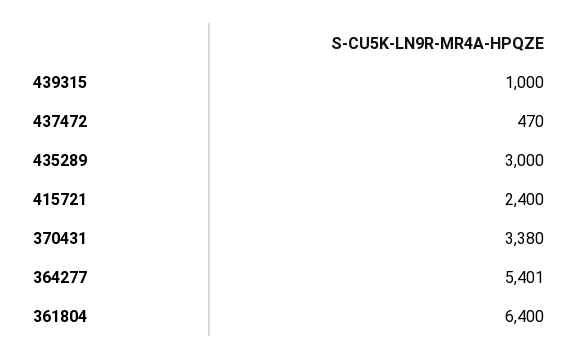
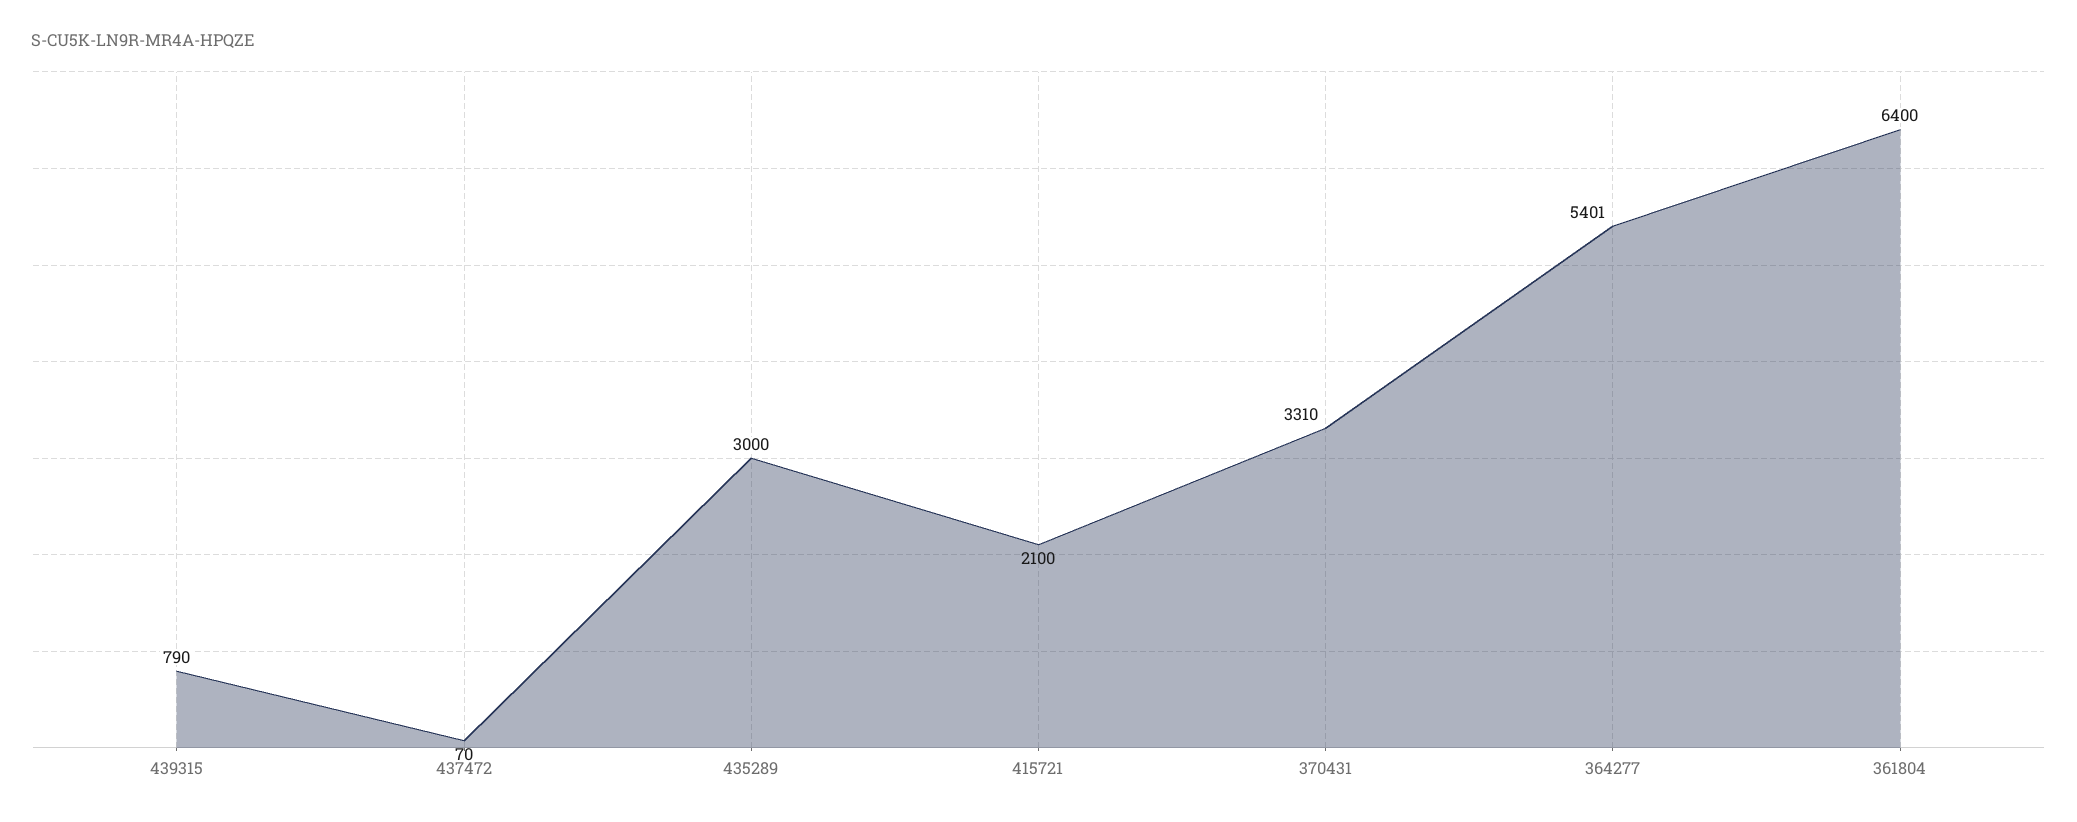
  {
-   "439315": 1000,
+   "439315": 790,
-   "437472": 470,
+   "437472": 70,
    "435289": 3000,
-   "415721": 2400,
+   "415721": 2100,
-   "370431": 3380,
+   "370431": 3310,
    "364277": 5401,
    "361804": 6400
  }

